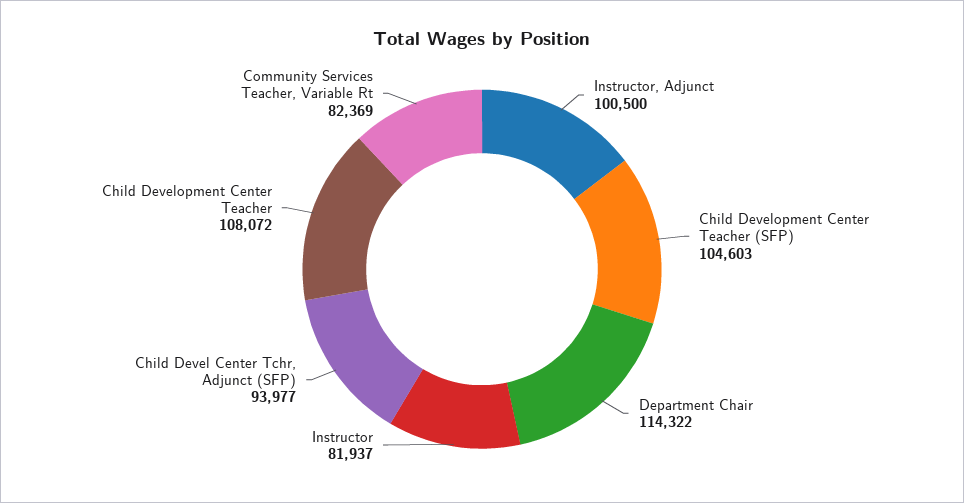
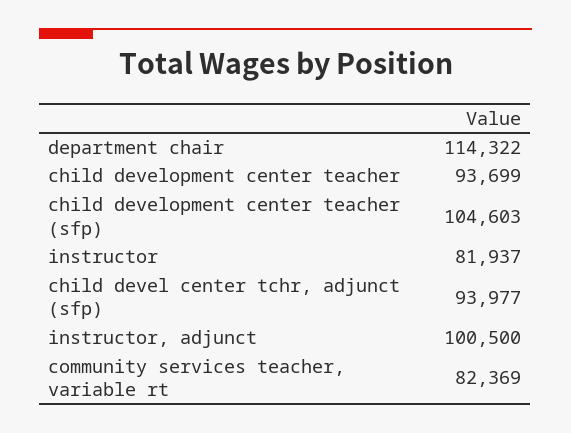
  {
    "Instructor, Adjunct": 100500,
    "Child Development Center Teacher (SFP)": 104603,
    "Department Chair": 114322,
    "Instructor": 81937,
    "Child Devel Center Tchr, Adjunct (SFP)": 93977,
-   "Child Development Center Teacher": 108072,
+   "Child Development Center Teacher": 93699,
    "Community Services Teacher, Variable Rt": 82369
  }

